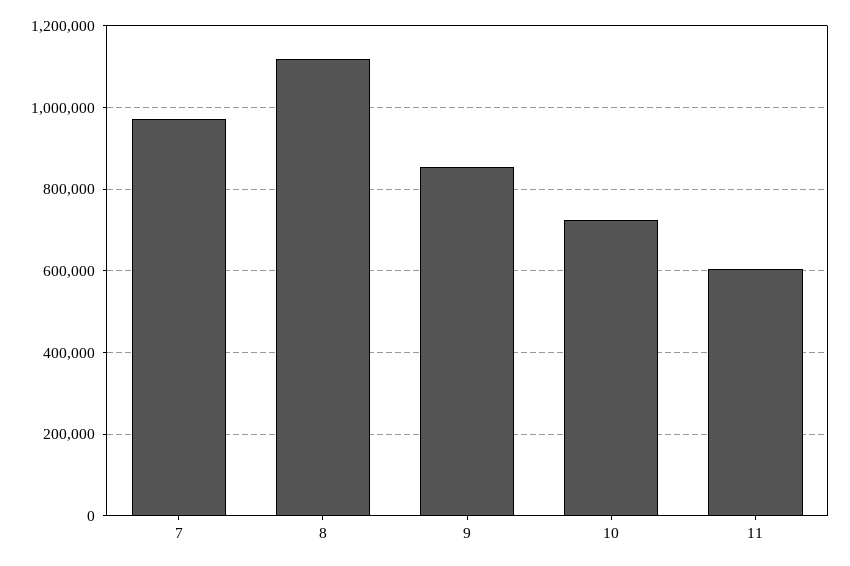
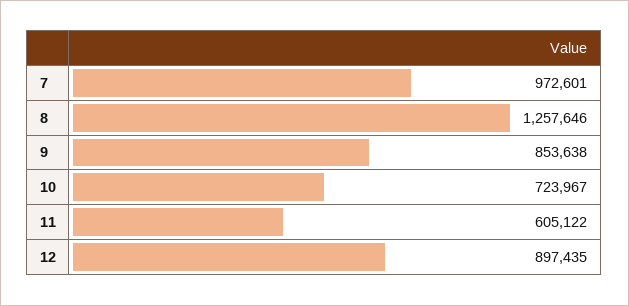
  {
    "7": 972601,
-   "8": 1120000,
+   "8": 1257646,
    "9": 853638,
    "10": 723967,
-   "11": 605122
+   "11": 605122,
+   "12": 897435
  }

